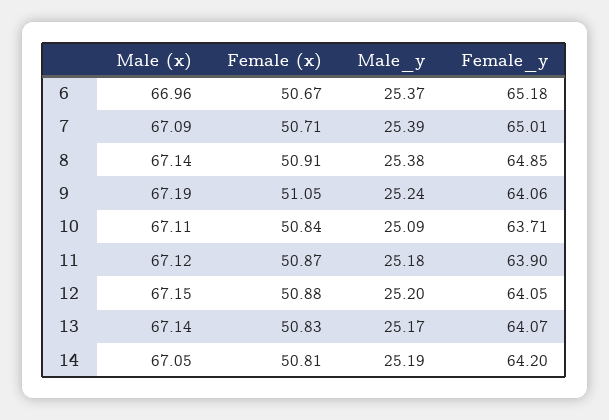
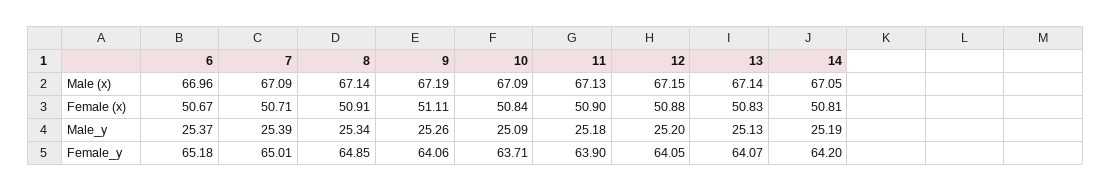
  {
    "Male (x)": {
      "6": 66.96,
      "7": 67.09,
      "8": 67.14,
      "9": 67.19,
-     "10": 67.11,
+     "10": 67.09,
-     "11": 67.12,
+     "11": 67.13,
      "12": 67.15,
      "13": 67.14,
      "14": 67.05
    },
    "Female (x)": {
      "6": 50.67,
      "7": 50.71,
      "8": 50.91,
-     "9": 51.05,
+     "9": 51.11,
      "10": 50.84,
-     "11": 50.87,
+     "11": 50.9,
      "12": 50.88,
      "13": 50.83,
      "14": 50.81
    },
    "Male_y": {
      "6": 25.37,
      "7": 25.39,
-     "8": 25.38,
+     "8": 25.34,
-     "9": 25.24,
+     "9": 25.26,
      "10": 25.09,
      "11": 25.18,
      "12": 25.2,
-     "13": 25.17,
+     "13": 25.13,
      "14": 25.19
    },
    "Female_y": {
      "6": 65.18,
      "7": 65.01,
      "8": 64.85,
      "9": 64.06,
      "10": 63.71,
      "11": 63.9,
      "12": 64.05,
      "13": 64.07,
      "14": 64.2
    }
  }

